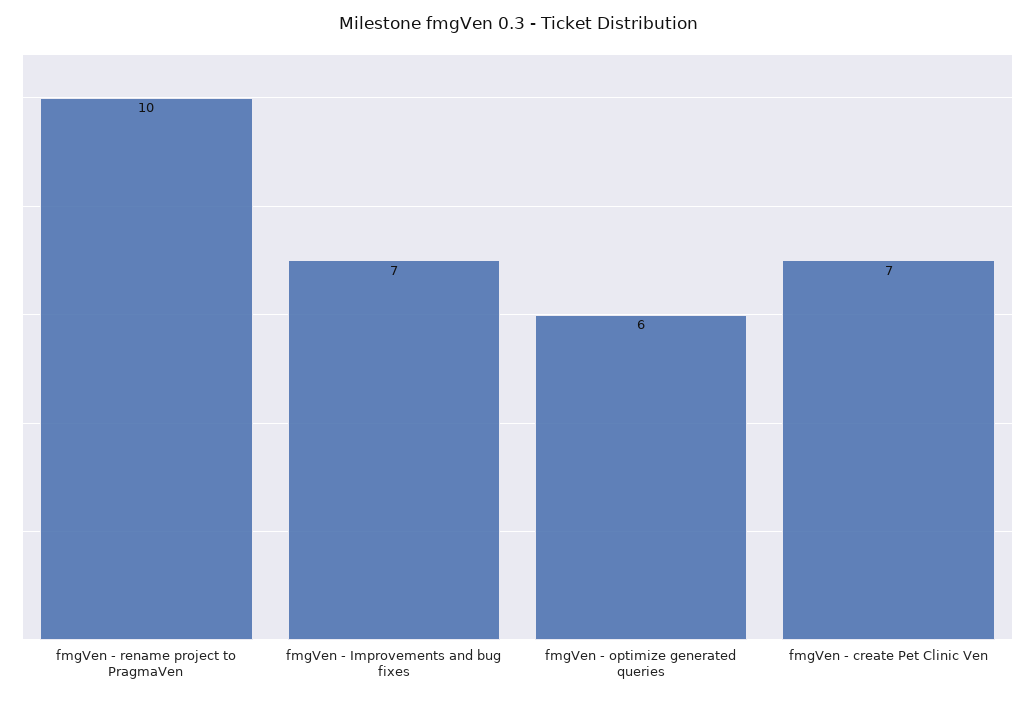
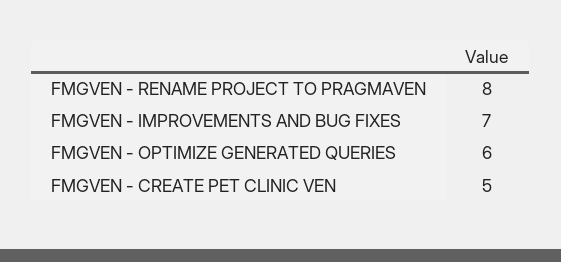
  {
-   "fmgVen - rename project to PragmaVen": 10,
+   "fmgVen - rename project to PragmaVen": 8,
    "fmgVen - Improvements and bug fixes": 7,
    "fmgVen - optimize generated queries": 6,
-   "fmgVen - create Pet Clinic Ven": 7
+   "fmgVen - create Pet Clinic Ven": 5
  }

